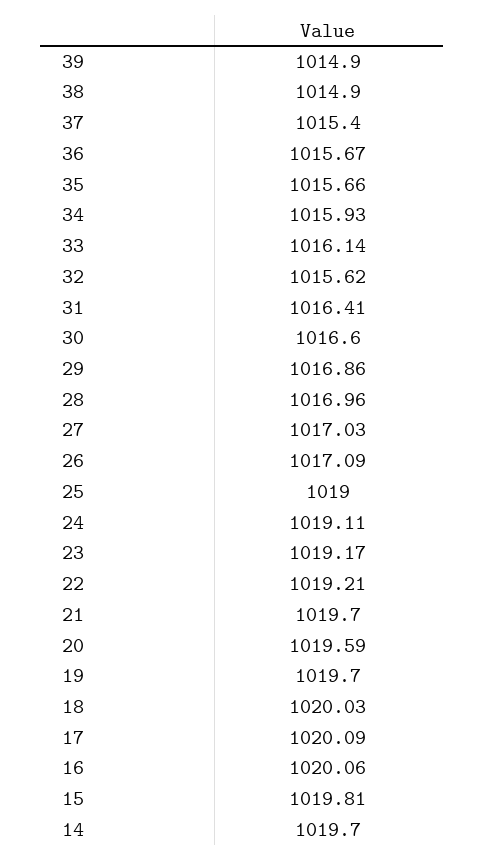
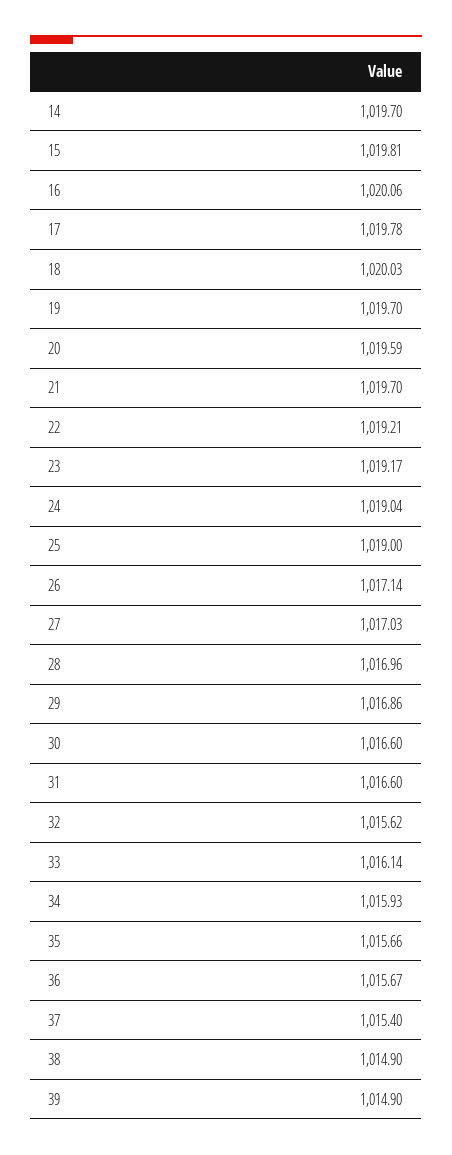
  {
    "39": 1014.9,
    "38": 1014.9,
    "37": 1015.4,
    "36": 1015.67,
    "35": 1015.66,
    "34": 1015.93,
    "33": 1016.14,
    "32": 1015.62,
-   "31": 1016.41,
+   "31": 1016.6,
    "30": 1016.6,
    "29": 1016.86,
    "28": 1016.96,
    "27": 1017.03,
-   "26": 1017.09,
+   "26": 1017.14,
    "25": 1019,
-   "24": 1019.11,
+   "24": 1019.04,
    "23": 1019.17,
    "22": 1019.21,
    "21": 1019.7,
    "20": 1019.59,
    "19": 1019.7,
    "18": 1020.03,
-   "17": 1020.09,
+   "17": 1019.78,
    "16": 1020.06,
    "15": 1019.81,
    "14": 1019.7
  }

